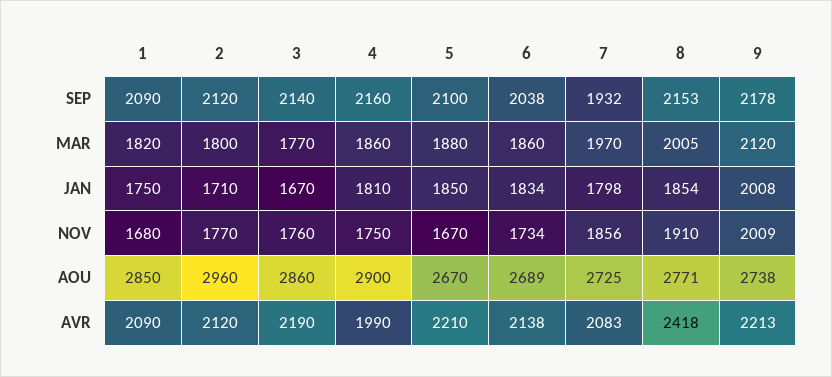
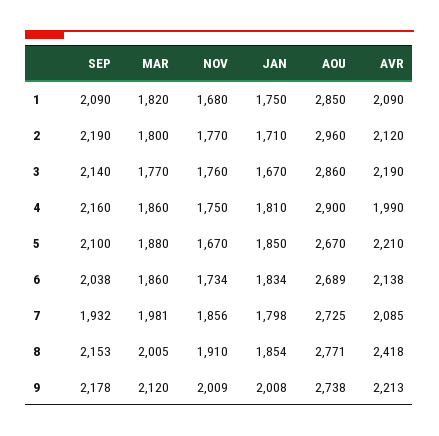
  {
    "1": {
      "SEP": 2090,
      "MAR": 1820,
      "JAN": 1750,
      "NOV": 1680,
      "AOU": 2850,
      "AVR": 2090
    },
    "2": {
-     "SEP": 2120,
+     "SEP": 2190,
      "MAR": 1800,
      "JAN": 1710,
      "NOV": 1770,
      "AOU": 2960,
      "AVR": 2120
    },
    "3": {
      "SEP": 2140,
      "MAR": 1770,
      "JAN": 1670,
      "NOV": 1760,
      "AOU": 2860,
      "AVR": 2190
    },
    "4": {
      "SEP": 2160,
      "MAR": 1860,
      "JAN": 1810,
      "NOV": 1750,
      "AOU": 2900,
      "AVR": 1990
    },
    "5": {
      "SEP": 2100,
      "MAR": 1880,
      "JAN": 1850,
      "NOV": 1670,
      "AOU": 2670,
      "AVR": 2210
    },
    "6": {
      "SEP": 2038,
      "MAR": 1860,
      "JAN": 1834,
      "NOV": 1734,
      "AOU": 2689,
      "AVR": 2138
    },
    "7": {
      "SEP": 1932,
-     "MAR": 1970,
+     "MAR": 1981,
      "JAN": 1798,
      "NOV": 1856,
      "AOU": 2725,
-     "AVR": 2083
+     "AVR": 2085
    },
    "8": {
      "SEP": 2153,
      "MAR": 2005,
      "JAN": 1854,
      "NOV": 1910,
      "AOU": 2771,
      "AVR": 2418
    },
    "9": {
      "SEP": 2178,
      "MAR": 2120,
      "JAN": 2008,
      "NOV": 2009,
      "AOU": 2738,
      "AVR": 2213
    }
  }

